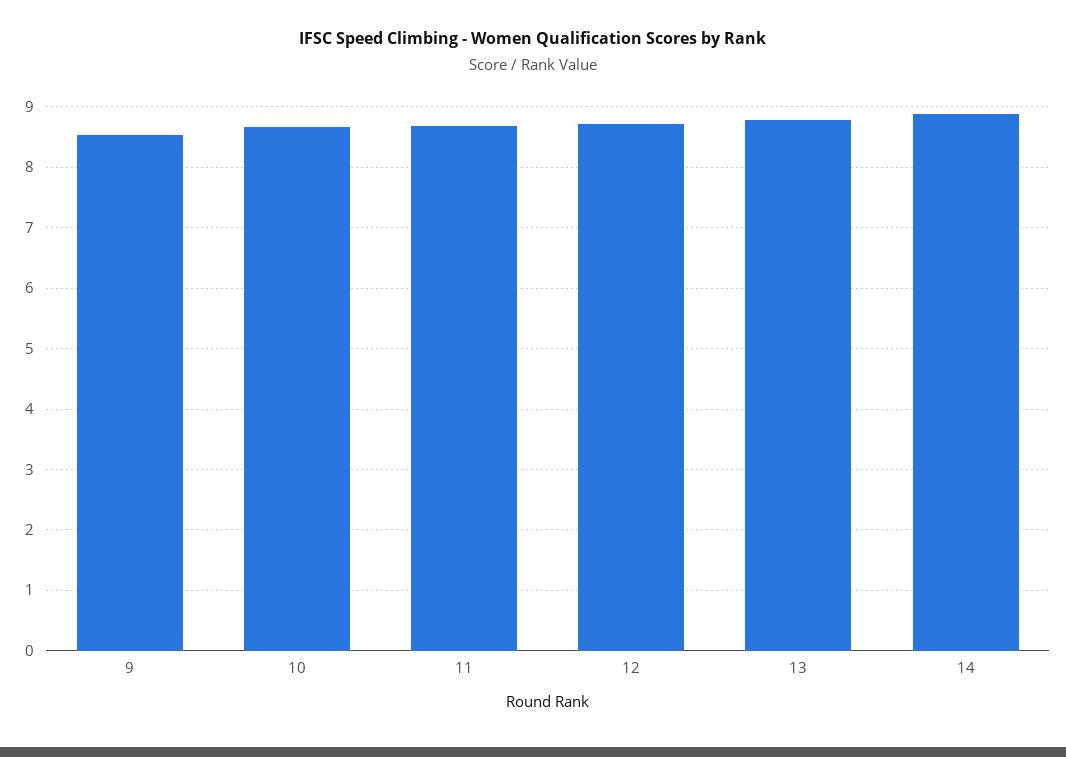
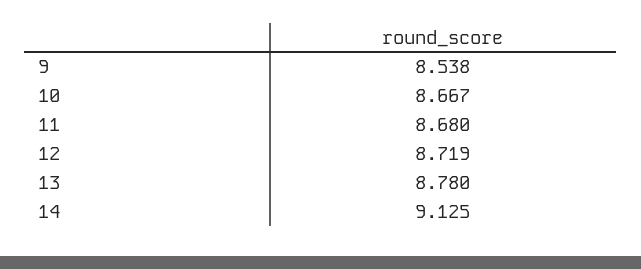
  {
    "9": 8.538,
    "10": 8.667,
    "11": 8.68,
    "12": 8.719,
    "13": 8.78,
-   "14": 8.9
+   "14": 9.125
  }

